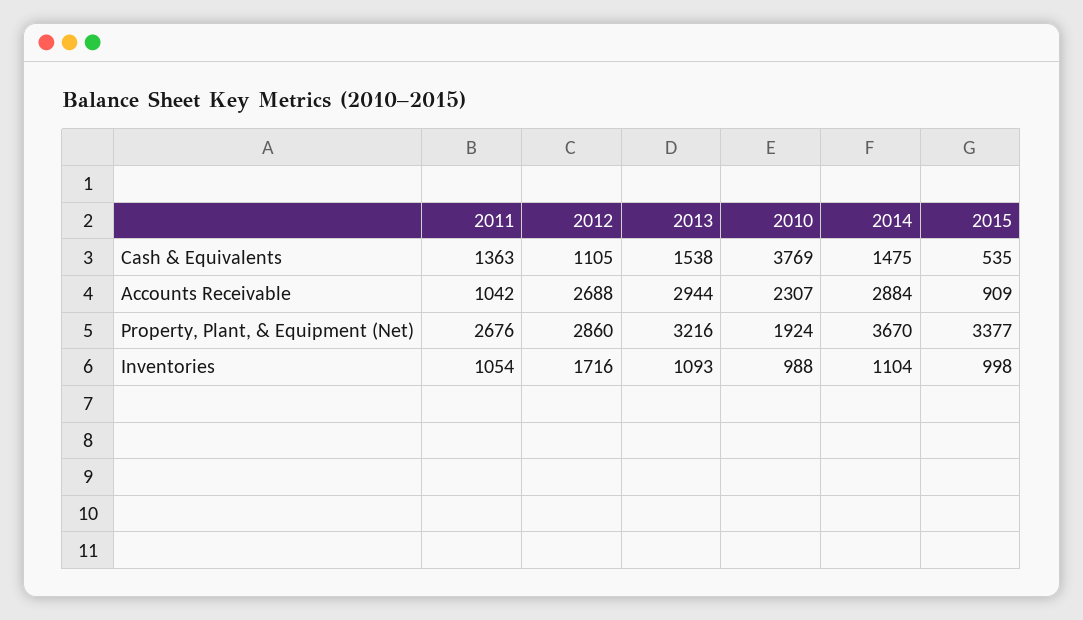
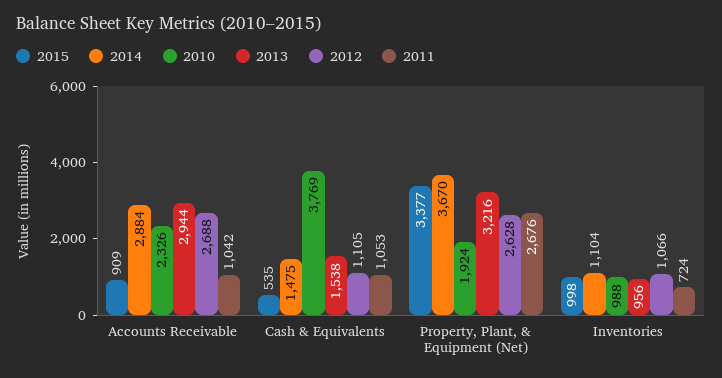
  {
    "2011": {
-     "Cash & Equivalents": 1363,
+     "Cash & Equivalents": 1053,
      "Accounts Receivable": 1042,
      "Property, Plant, & Equipment (Net)": 2676,
-     "Inventories": 1054
+     "Inventories": 724
    },
    "2012": {
      "Cash & Equivalents": 1105,
      "Accounts Receivable": 2688,
-     "Property, Plant, & Equipment (Net)": 2860,
+     "Property, Plant, & Equipment (Net)": 2628,
-     "Inventories": 1716
+     "Inventories": 1066
    },
    "2013": {
      "Cash & Equivalents": 1538,
      "Accounts Receivable": 2944,
      "Property, Plant, & Equipment (Net)": 3216,
-     "Inventories": 1093
+     "Inventories": 956
    },
    "2010": {
      "Cash & Equivalents": 3769,
-     "Accounts Receivable": 2307,
+     "Accounts Receivable": 2326,
      "Property, Plant, & Equipment (Net)": 1924,
      "Inventories": 988
    },
    "2014": {
      "Cash & Equivalents": 1475,
      "Accounts Receivable": 2884,
      "Property, Plant, & Equipment (Net)": 3670,
      "Inventories": 1104
    },
    "2015": {
      "Cash & Equivalents": 535,
      "Accounts Receivable": 909,
      "Property, Plant, & Equipment (Net)": 3377,
      "Inventories": 998
    }
  }

